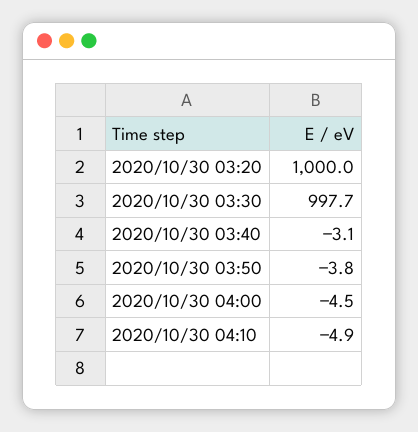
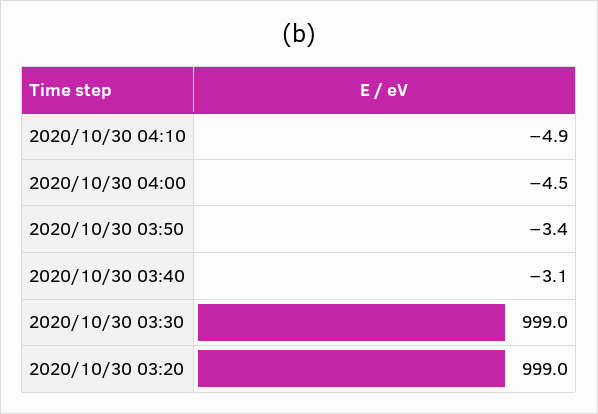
  {
-   "2020/10/30 03:20": 1000,
+   "2020/10/30 03:20": 999,
-   "2020/10/30 03:30": 997.7,
+   "2020/10/30 03:30": 999,
    "2020/10/30 03:40": -3.1,
-   "2020/10/30 03:50": -3.8,
+   "2020/10/30 03:50": -3.4,
    "2020/10/30 04:00": -4.5,
    "2020/10/30 04:10": -4.9
  }

